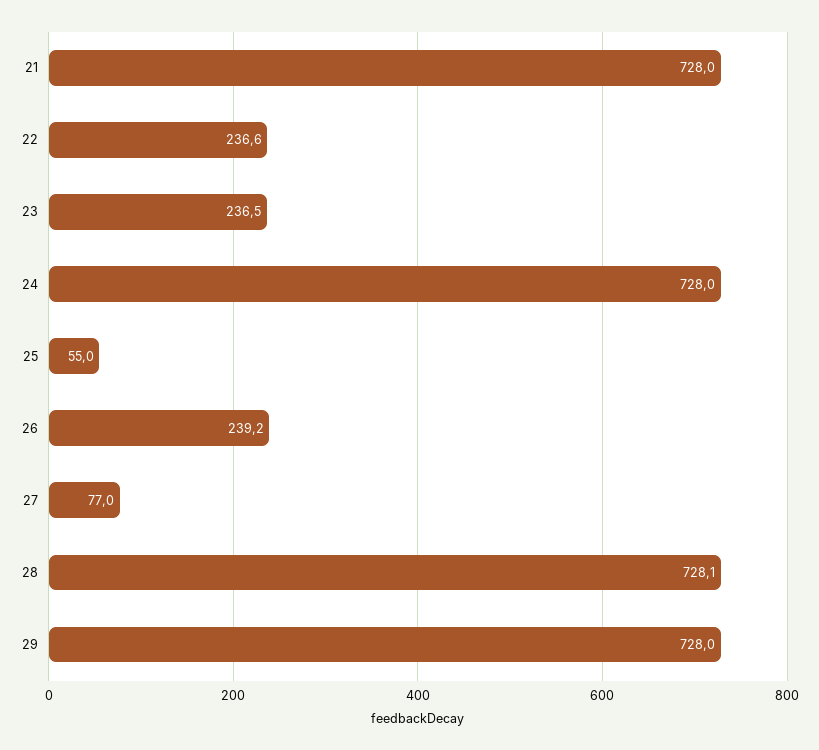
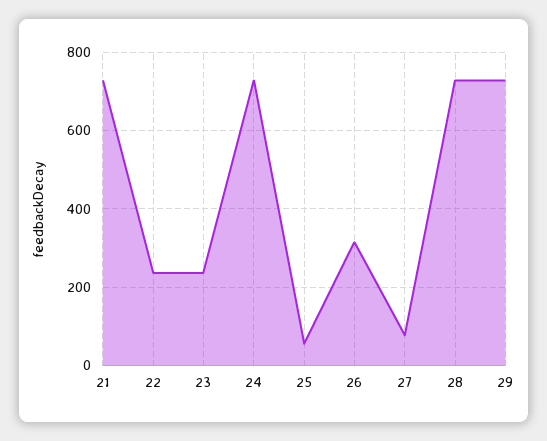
  {
    "21": 728,
    "22": 236.6,
    "23": 236.5,
    "24": 728,
    "25": 55,
-   "26": 239.2,
+   "26": 320,
    "27": 77,
    "28": 728.1,
    "29": 728
  }

